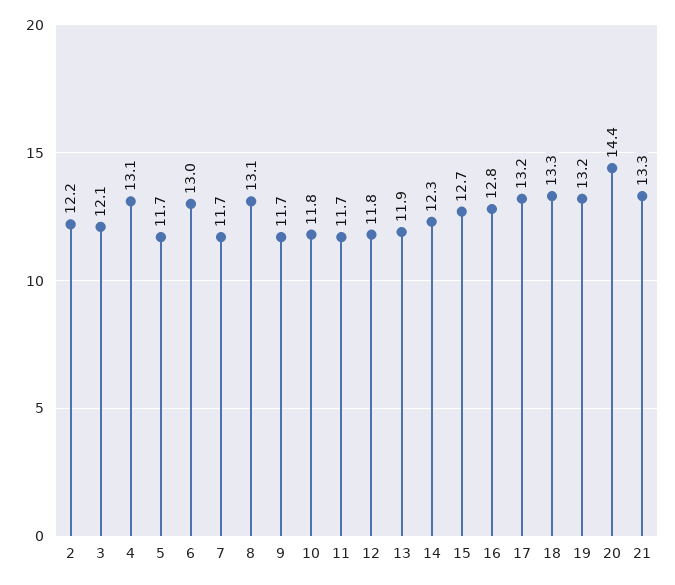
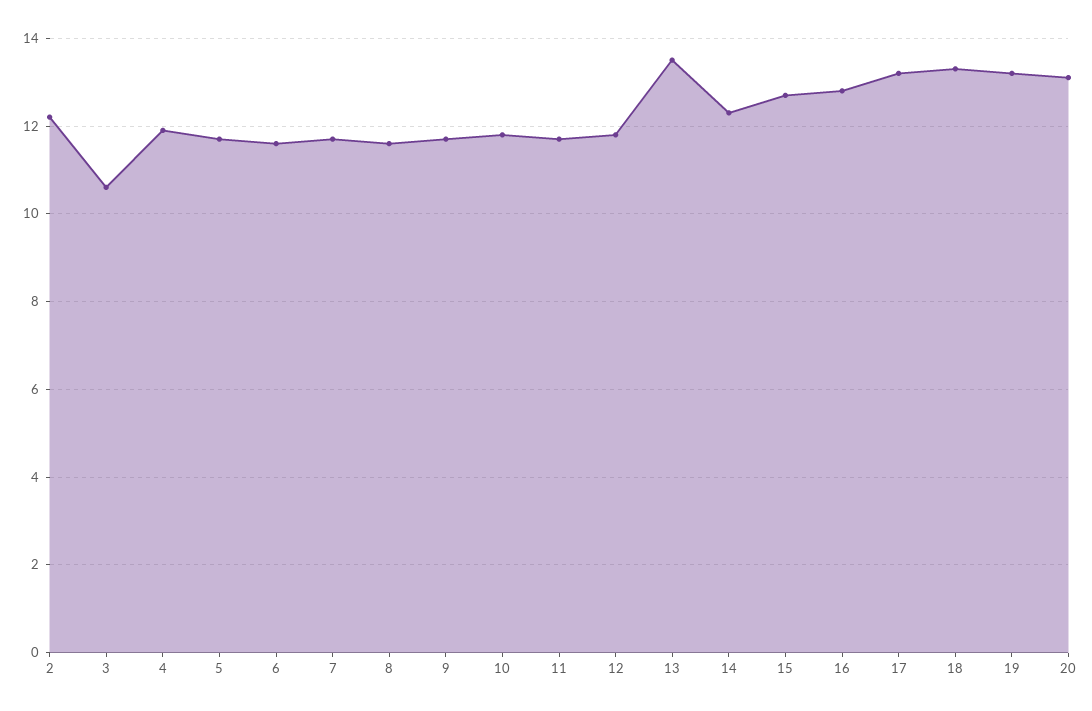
  {
    "2": 12.2,
-   "3": 12.1,
+   "3": 10.5,
-   "4": 13.1,
+   "4": 12,
    "5": 11.7,
-   "6": 13,
+   "6": 11.5,
    "7": 11.7,
-   "8": 13.1,
+   "8": 11.5,
    "9": 11.7,
    "10": 11.8,
    "11": 11.7,
    "12": 11.8,
-   "13": 11.9,
+   "13": 13.5,
    "14": 12.3,
    "15": 12.7,
    "16": 12.8,
    "17": 13.2,
    "18": 13.3,
    "19": 13.2,
-   "20": 14.4,
+   "20": 13
-   "21": 13.3
  }

